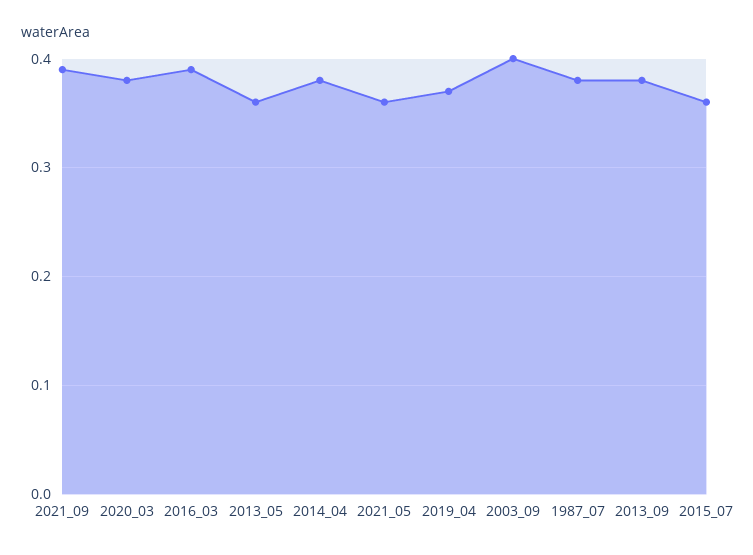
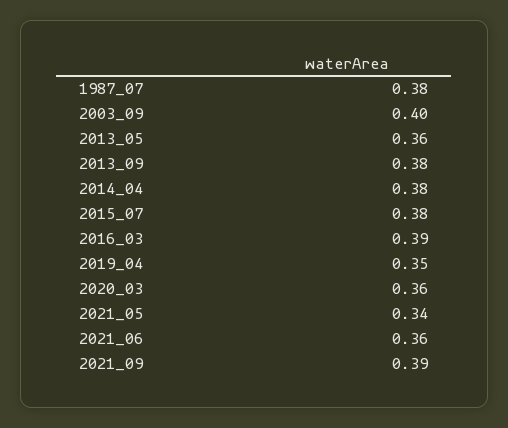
  {
    "2021_09": 0.39,
-   "2020_03": 0.38,
+   "2020_03": 0.36,
    "2016_03": 0.39,
    "2013_05": 0.36,
    "2014_04": 0.38,
-   "2021_05": 0.36,
+   "2021_05": 0.34,
-   "2019_04": 0.37,
+   "2019_04": 0.35,
    "2003_09": 0.4,
    "1987_07": 0.38,
    "2013_09": 0.38,
-   "2015_07": 0.36
+   "2015_07": 0.38,
+   "2021_06": 0.36
  }

